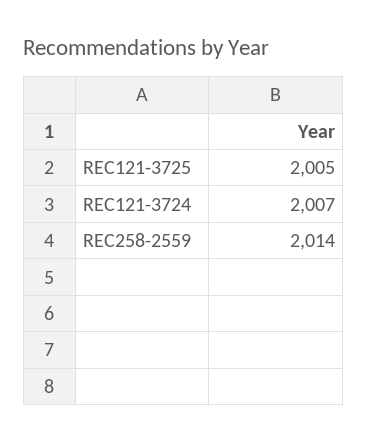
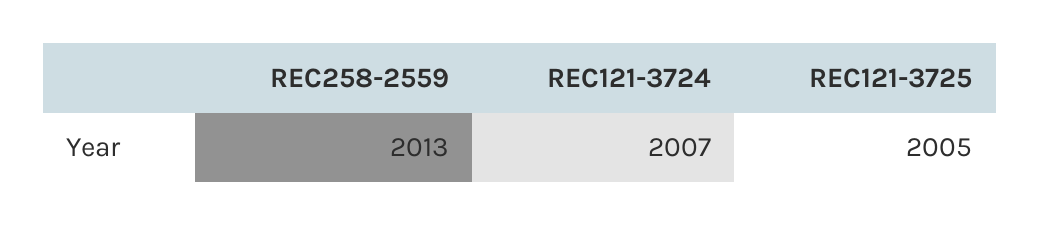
  {
    "REC121-3725": 2005,
    "REC121-3724": 2007,
-   "REC258-2559": 2014
+   "REC258-2559": 2013
  }

